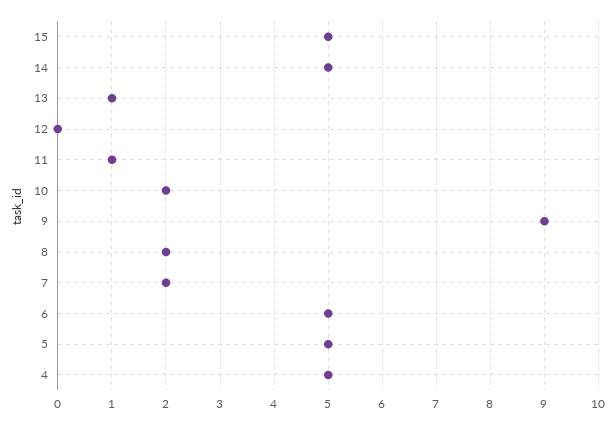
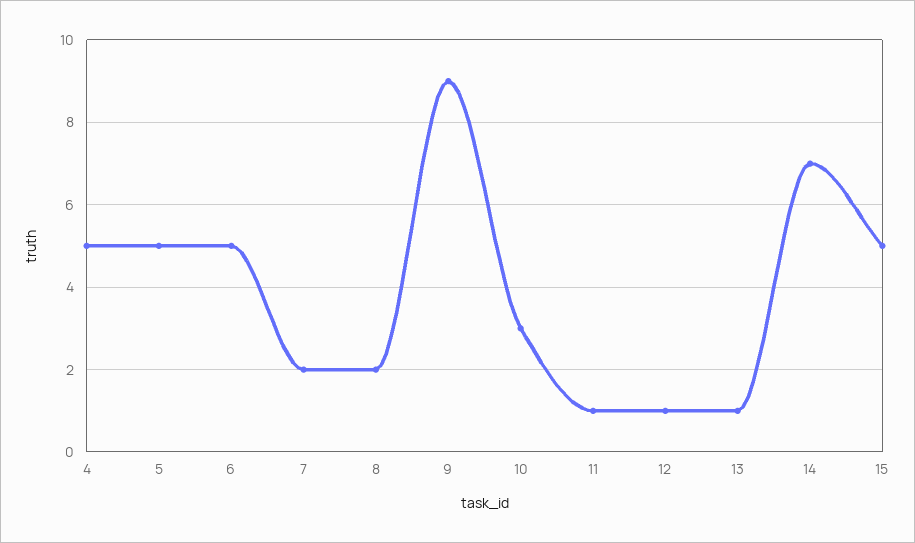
  {
    "15": 5,
-   "14": 5,
+   "14": 7,
    "13": 1,
-   "12": 0,
+   "12": 1,
    "11": 1,
-   "10": 2,
+   "10": 3,
    "9": 9,
    "8": 2,
    "7": 2,
    "6": 5,
    "5": 5,
    "4": 5
  }

